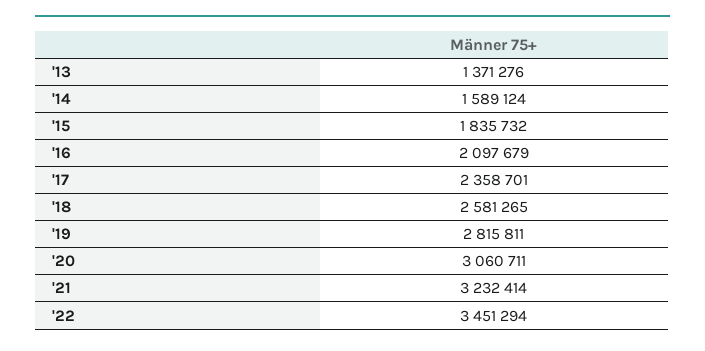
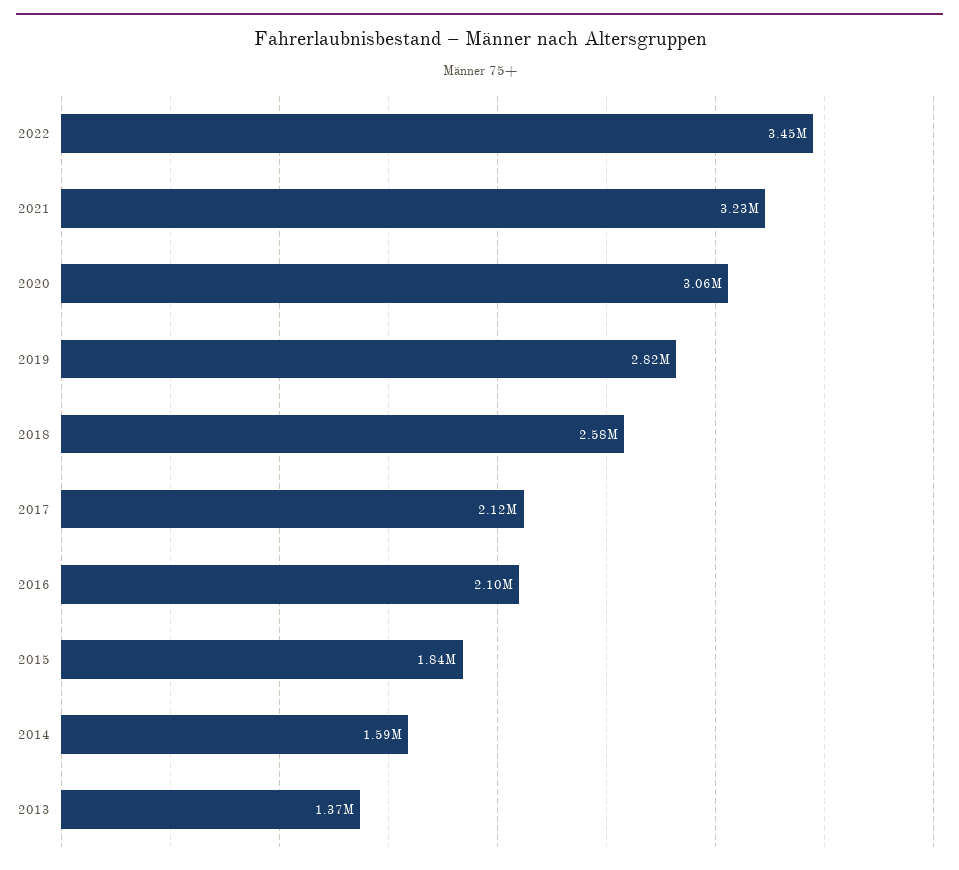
  {
    "'13": 1371276,
    "'14": 1589124,
    "'15": 1835732,
    "'16": 2097679,
-   "'17": 2358701,
+   "'17": 2120000,
    "'18": 2581265,
    "'19": 2815811,
    "'20": 3060711,
    "'21": 3232414,
    "'22": 3451294
  }

